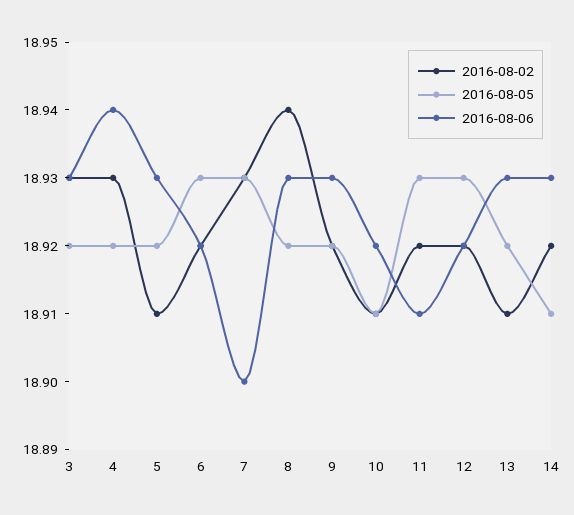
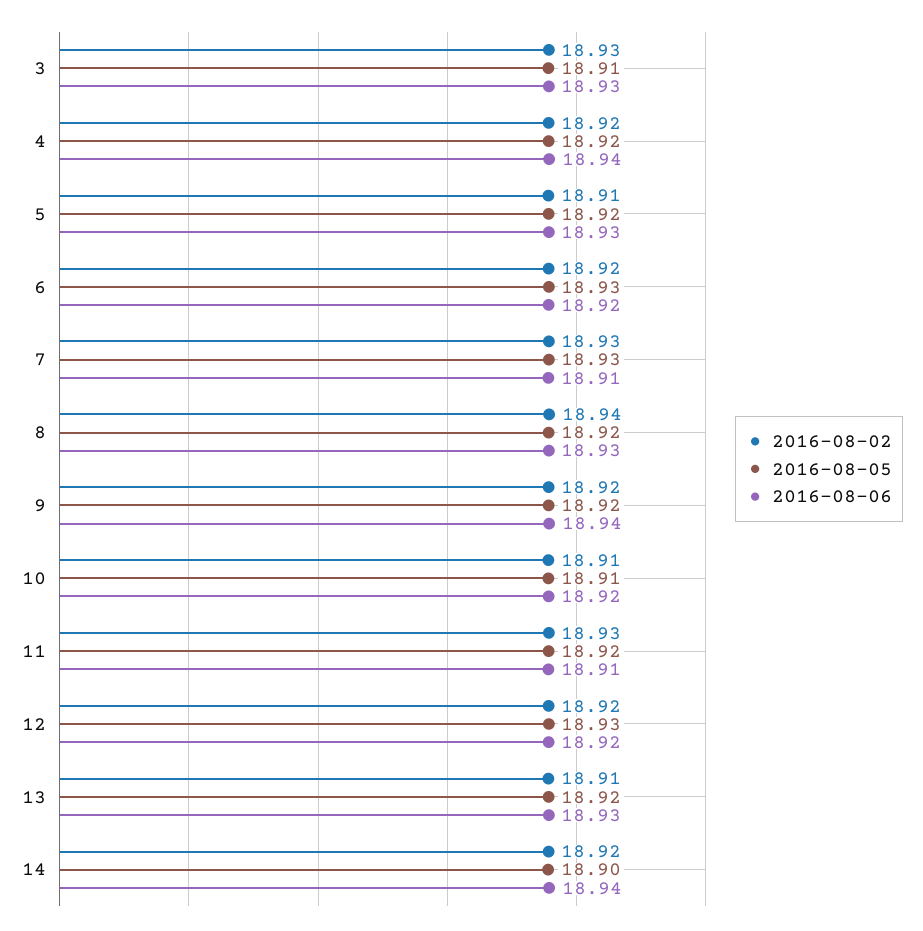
  {
    "2016-08-02": {
      "3": 18.93,
-     "4": 18.93,
+     "4": 18.92,
      "5": 18.91,
      "6": 18.92,
      "7": 18.93,
      "8": 18.94,
      "9": 18.92,
      "10": 18.91,
-     "11": 18.92,
+     "11": 18.93,
      "12": 18.92,
      "13": 18.91,
      "14": 18.92
    },
    "2016-08-05": {
-     "3": 18.92,
+     "3": 18.91,
      "4": 18.92,
      "5": 18.92,
      "6": 18.93,
      "7": 18.93,
      "8": 18.92,
      "9": 18.92,
      "10": 18.91,
-     "11": 18.93,
+     "11": 18.92,
      "12": 18.93,
      "13": 18.92,
-     "14": 18.91
+     "14": 18.9
    },
    "2016-08-06": {
      "3": 18.93,
      "4": 18.94,
      "5": 18.93,
      "6": 18.92,
-     "7": 18.9,
+     "7": 18.91,
      "8": 18.93,
-     "9": 18.93,
+     "9": 18.94,
      "10": 18.92,
      "11": 18.91,
      "12": 18.92,
      "13": 18.93,
-     "14": 18.93
+     "14": 18.94
    }
  }

